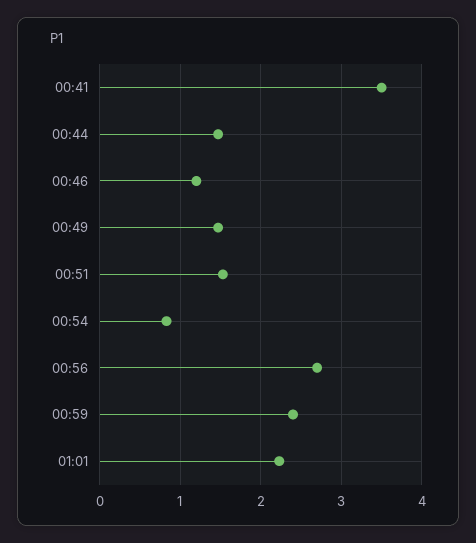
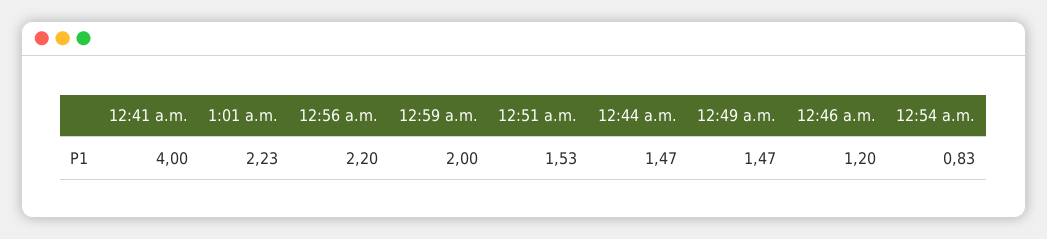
  {
-   "00:41": 3.5,
+   "00:41": 4,
    "00:44": 1.47,
    "00:46": 1.2,
    "00:49": 1.47,
    "00:51": 1.53,
    "00:54": 0.83,
-   "00:56": 2.7,
+   "00:56": 2.2,
-   "00:59": 2.4,
+   "00:59": 2,
    "01:01": 2.23
  }

